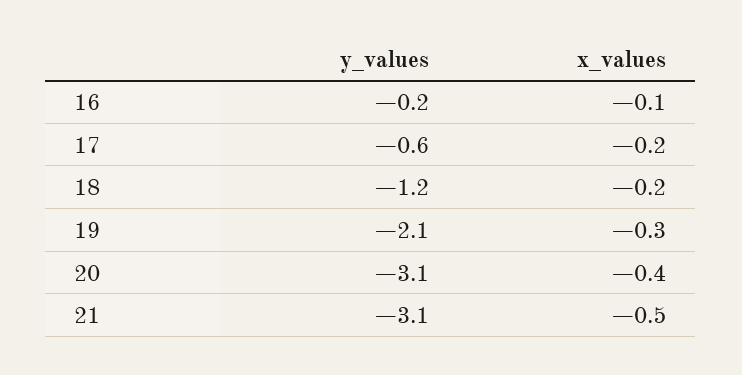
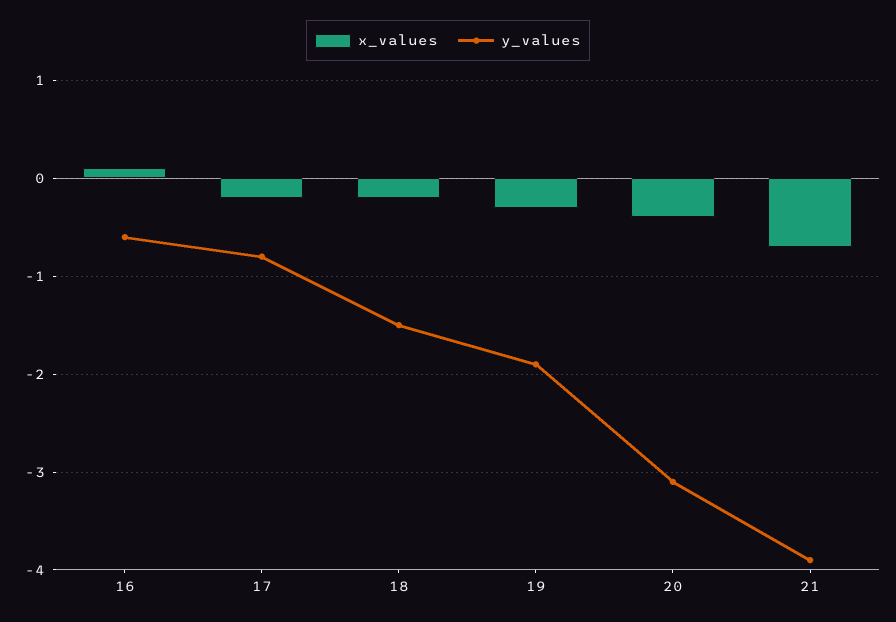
  {
    "y_values": {
-     "16": -0.2,
+     "16": -0.6,
-     "17": -0.6,
+     "17": -0.8,
-     "18": -1.2,
+     "18": -1.5,
-     "19": -2.1,
+     "19": -1.9,
      "20": -3.1,
-     "21": -3.1
+     "21": -3.9
    },
    "x_values": {
-     "16": -0.1,
+     "16": 0.1,
      "17": -0.2,
      "18": -0.2,
      "19": -0.3,
      "20": -0.4,
-     "21": -0.5
+     "21": -0.7
    }
  }

